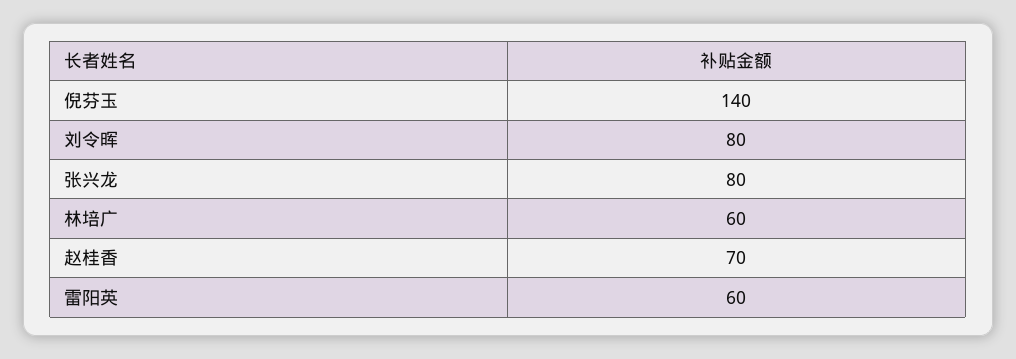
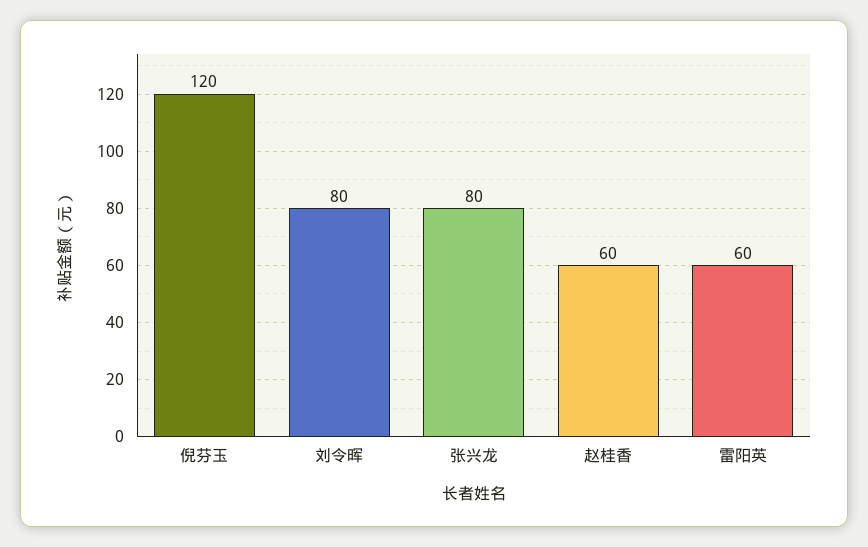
  {
-   "倪芬玉": 140,
+   "倪芬玉": 120,
    "刘令晖": 80,
    "张兴龙": 80,
-   "林培广": 60,
-   "赵桂香": 70,
+   "赵桂香": 60,
    "雷阳英": 60
  }

